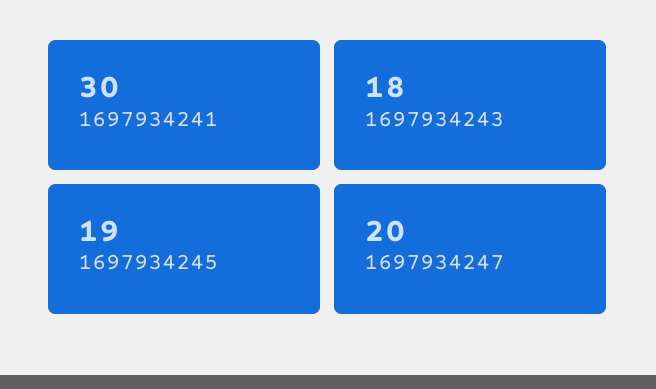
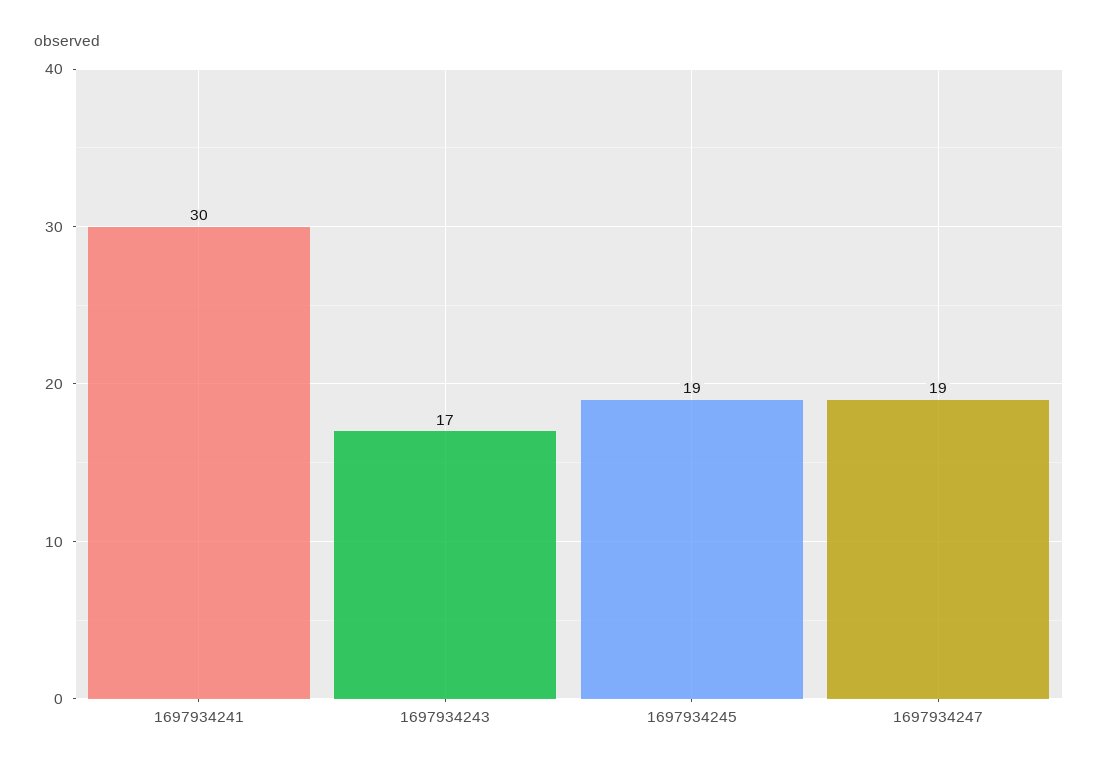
  {
    "1697934241": 30,
-   "1697934243": 18,
+   "1697934243": 17,
    "1697934245": 19,
-   "1697934247": 20
+   "1697934247": 19
  }

